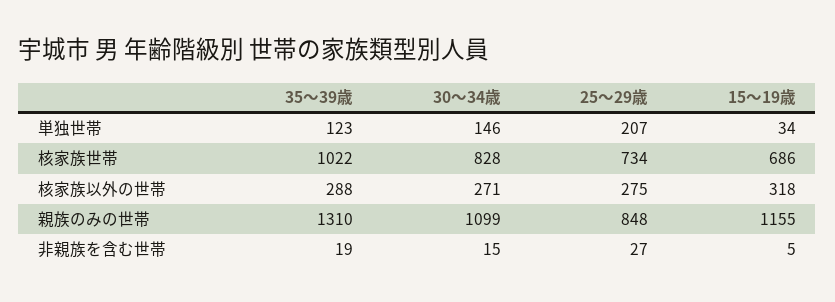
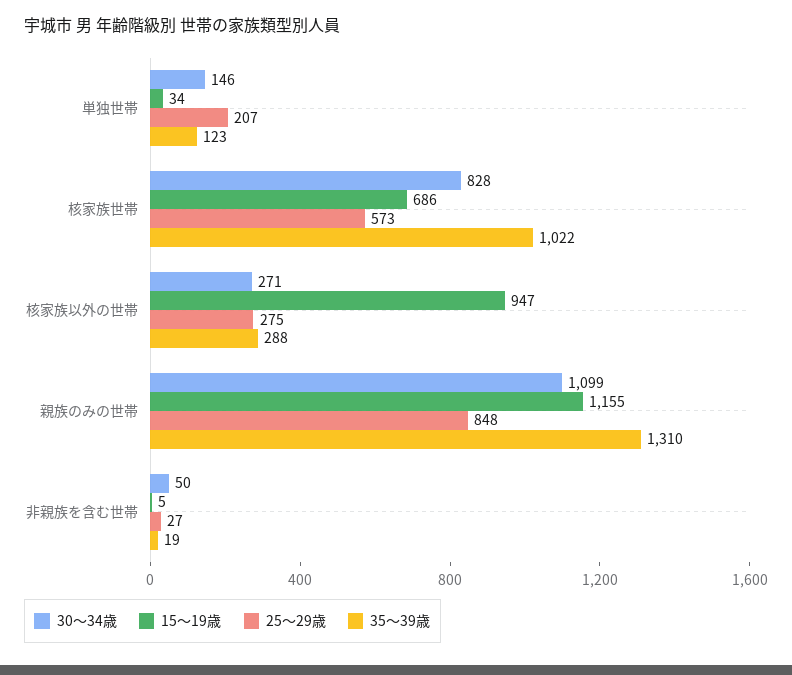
  {
    "35～39歳": {
      "単独世帯": 123,
      "核家族世帯": 1022,
      "核家族以外の世帯": 288,
      "親族のみの世帯": 1310,
      "非親族を含む世帯": 19
    },
    "30～34歳": {
      "単独世帯": 146,
      "核家族世帯": 828,
      "核家族以外の世帯": 271,
      "親族のみの世帯": 1099,
-     "非親族を含む世帯": 15
+     "非親族を含む世帯": 50
    },
    "25～29歳": {
      "単独世帯": 207,
-     "核家族世帯": 734,
+     "核家族世帯": 573,
      "核家族以外の世帯": 275,
      "親族のみの世帯": 848,
      "非親族を含む世帯": 27
    },
    "15～19歳": {
      "単独世帯": 34,
      "核家族世帯": 686,
-     "核家族以外の世帯": 318,
+     "核家族以外の世帯": 947,
      "親族のみの世帯": 1155,
      "非親族を含む世帯": 5
    }
  }

